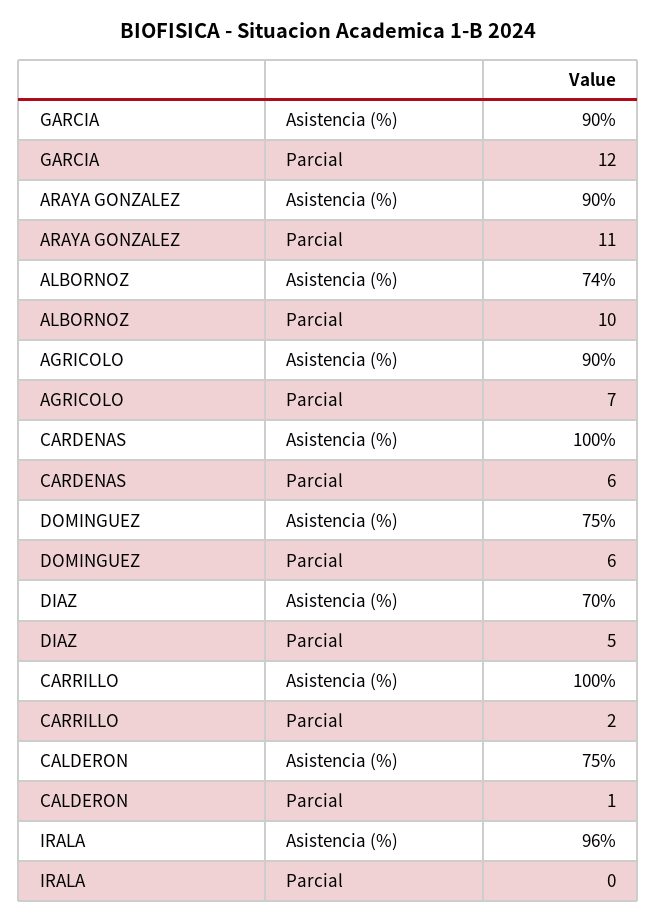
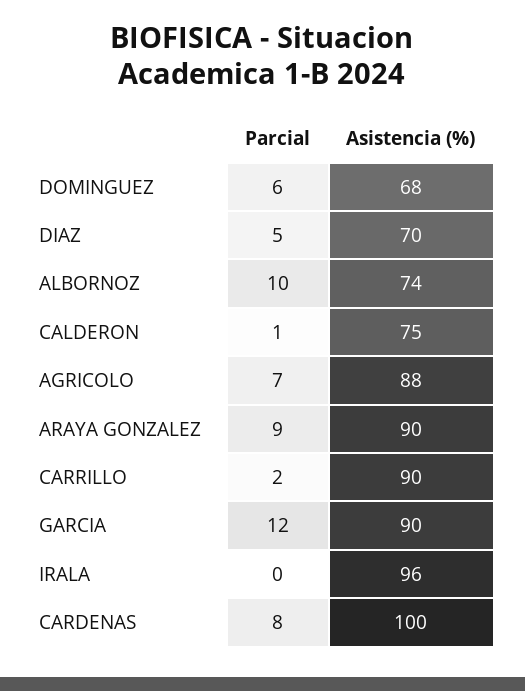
  {
    "GARCIA": {
      "Asistencia (%)": 90,
      "Parcial": 12
    },
    "ARAYA GONZALEZ": {
      "Asistencia (%)": 90,
-     "Parcial": 11
+     "Parcial": 9
    },
    "ALBORNOZ": {
      "Asistencia (%)": 74,
      "Parcial": 10
    },
    "AGRICOLO": {
-     "Asistencia (%)": 90,
+     "Asistencia (%)": 88,
      "Parcial": 7
    },
    "CARDENAS": {
      "Asistencia (%)": 100,
-     "Parcial": 6
+     "Parcial": 8
    },
    "DOMINGUEZ": {
-     "Asistencia (%)": 75,
+     "Asistencia (%)": 68,
      "Parcial": 6
    },
    "DIAZ": {
      "Asistencia (%)": 70,
      "Parcial": 5
    },
    "CARRILLO": {
-     "Asistencia (%)": 100,
+     "Asistencia (%)": 90,
      "Parcial": 2
    },
    "CALDERON": {
      "Asistencia (%)": 75,
      "Parcial": 1
    },
    "IRALA": {
      "Asistencia (%)": 96,
      "Parcial": 0
    }
  }

